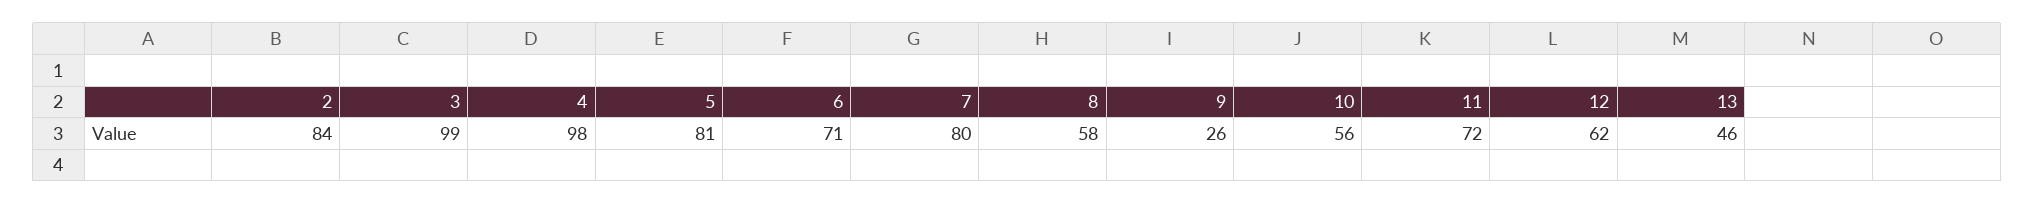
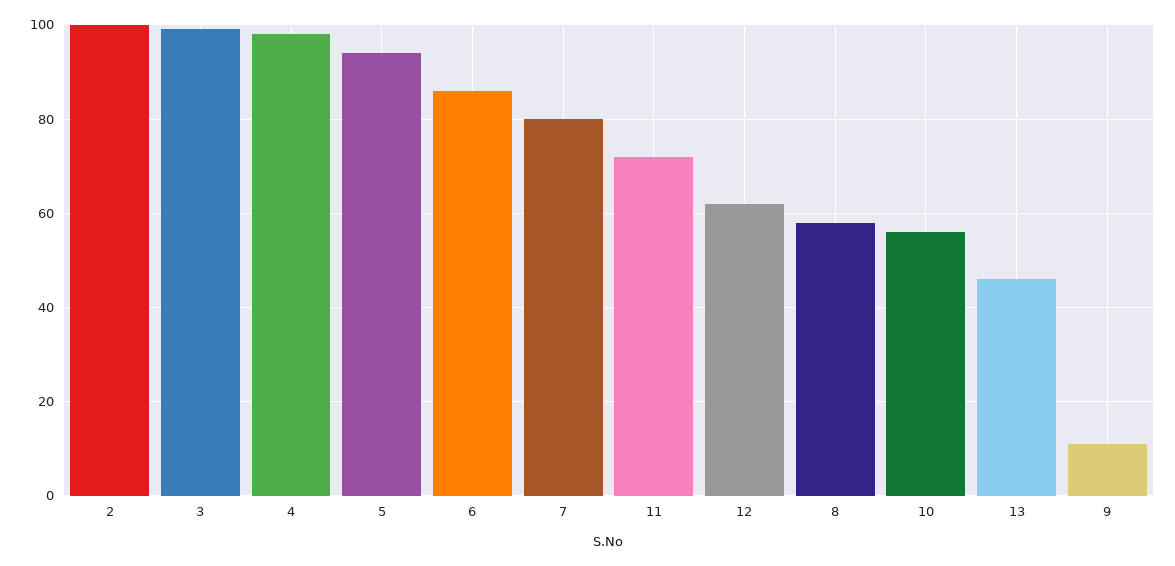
  {
-   "2": 84,
+   "2": 100,
    "3": 99,
    "4": 98,
-   "5": 81,
+   "5": 95,
-   "6": 71,
+   "6": 85,
    "7": 80,
    "8": 58,
-   "9": 26,
+   "9": 10,
    "10": 56,
    "11": 72,
    "12": 62,
    "13": 46
  }

